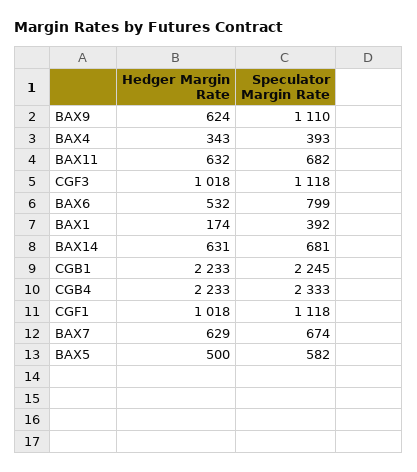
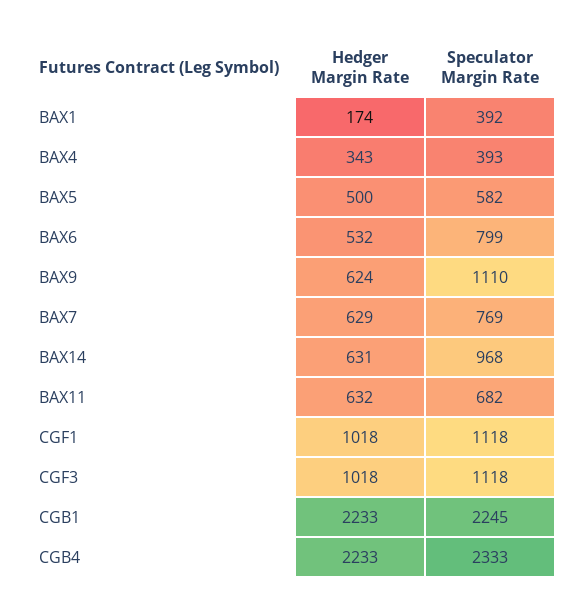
  {
    "Hedger Margin Rate": {
      "BAX9": 624,
      "BAX4": 343,
      "BAX11": 632,
      "CGF3": 1018,
      "BAX6": 532,
      "BAX1": 174,
      "BAX14": 631,
      "CGB1": 2233,
      "CGB4": 2233,
      "CGF1": 1018,
      "BAX7": 629,
      "BAX5": 500
    },
    "Speculator Margin Rate": {
      "BAX9": 1110,
      "BAX4": 393,
      "BAX11": 682,
      "CGF3": 1118,
      "BAX6": 799,
      "BAX1": 392,
-     "BAX14": 681,
+     "BAX14": 968,
      "CGB1": 2245,
      "CGB4": 2333,
      "CGF1": 1118,
-     "BAX7": 674,
+     "BAX7": 769,
      "BAX5": 582
    }
  }

